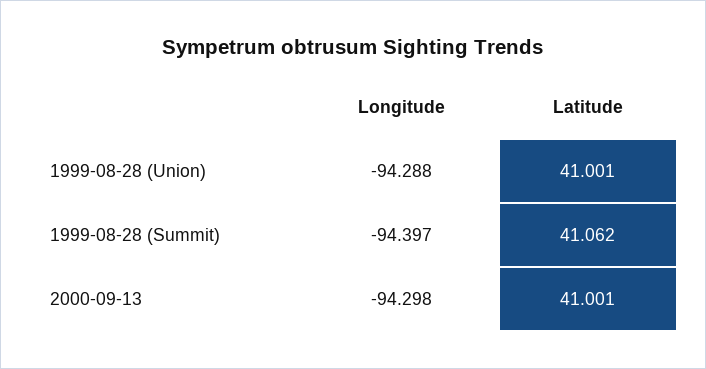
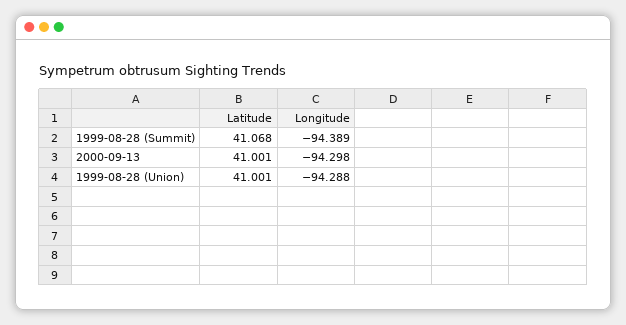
  {
    "Longitude": {
      "1999-08-28 (Union)": -94.288,
-     "1999-08-28 (Summit)": -94.397,
+     "1999-08-28 (Summit)": -94.389,
      "2000-09-13": -94.298
    },
    "Latitude": {
      "1999-08-28 (Union)": 41.001,
-     "1999-08-28 (Summit)": 41.062,
+     "1999-08-28 (Summit)": 41.068,
      "2000-09-13": 41.001
    }
  }

